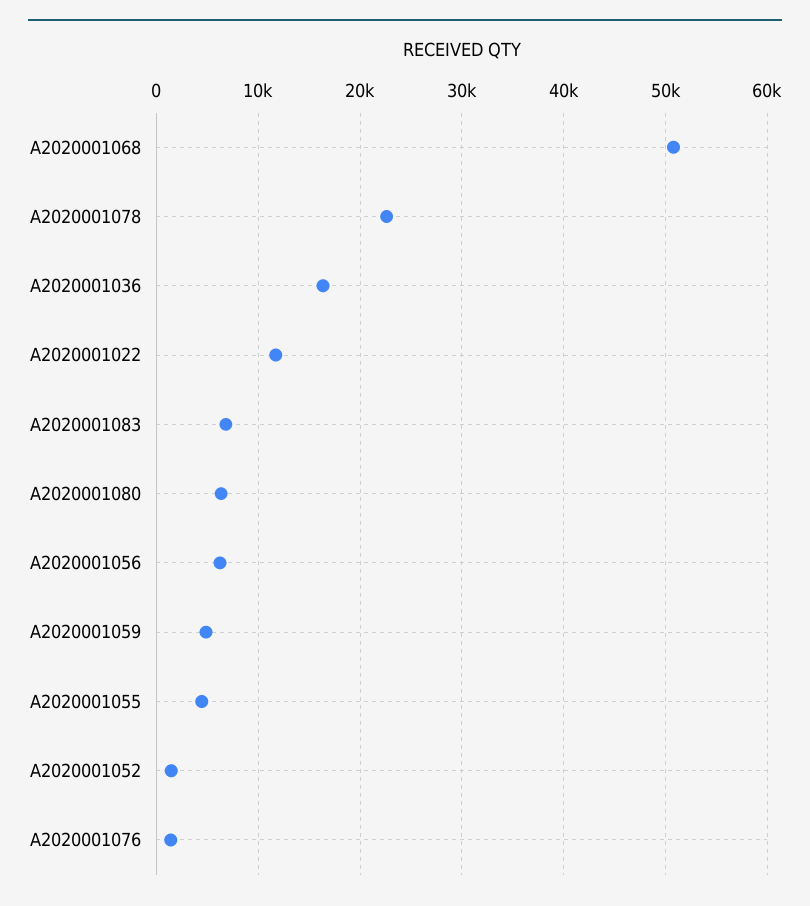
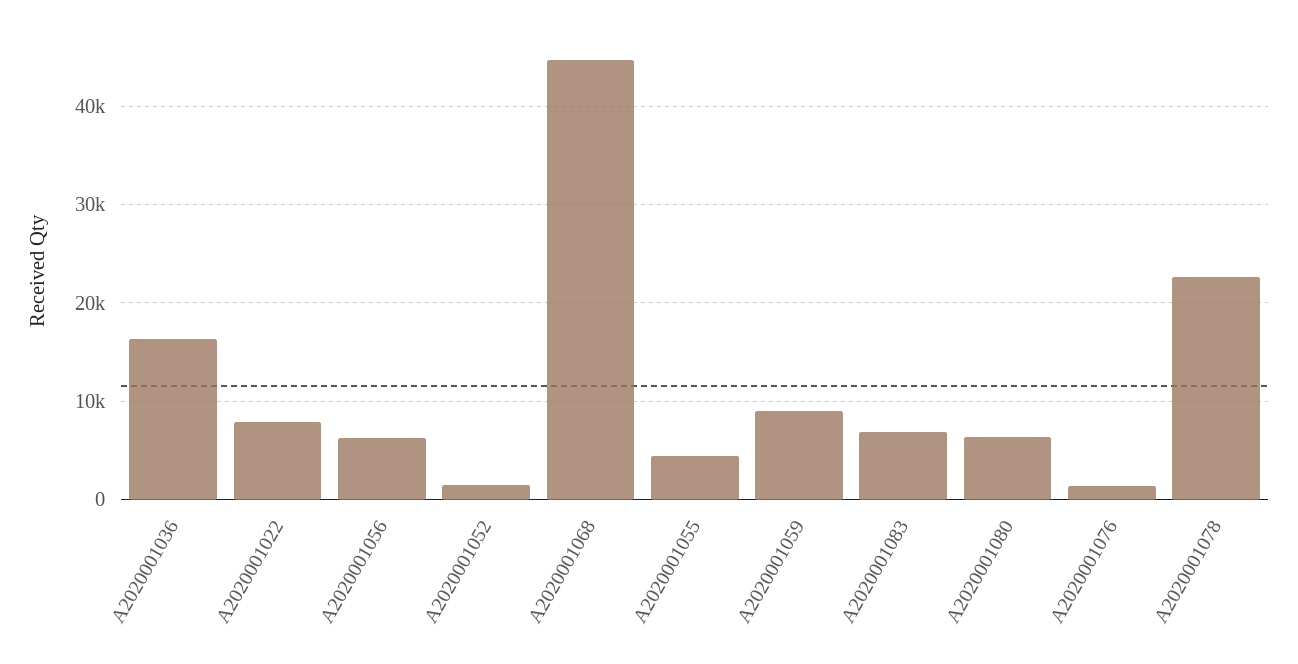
  {
-   "A2020001068": 51000,
+   "A2020001068": 45000,
    "A2020001078": 23000,
    "A2020001036": 16000,
-   "A2020001022": 12000,
+   "A2020001022": 8000,
    "A2020001083": 7000,
    "A2020001080": 6000,
    "A2020001056": 6000,
-   "A2020001059": 5000,
+   "A2020001059": 9000,
    "A2020001055": 4000,
    "A2020001052": 1000,
    "A2020001076": 1000
  }

